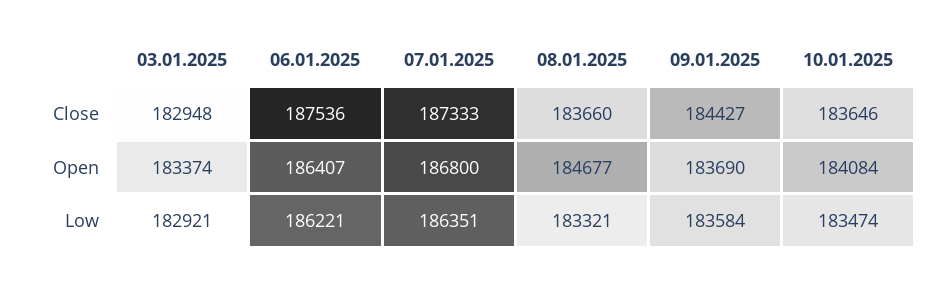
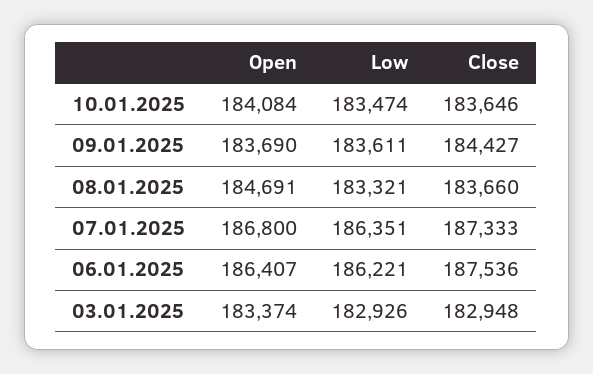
  {
    "03.01.2025": {
      "Close": 182948,
      "Open": 183374,
-     "Low": 182921
+     "Low": 182926
    },
    "06.01.2025": {
      "Close": 187536,
      "Open": 186407,
      "Low": 186221
    },
    "07.01.2025": {
      "Close": 187333,
      "Open": 186800,
      "Low": 186351
    },
    "08.01.2025": {
      "Close": 183660,
-     "Open": 184677,
+     "Open": 184691,
      "Low": 183321
    },
    "09.01.2025": {
      "Close": 184427,
      "Open": 183690,
-     "Low": 183584
+     "Low": 183611
    },
    "10.01.2025": {
      "Close": 183646,
      "Open": 184084,
      "Low": 183474
    }
  }

